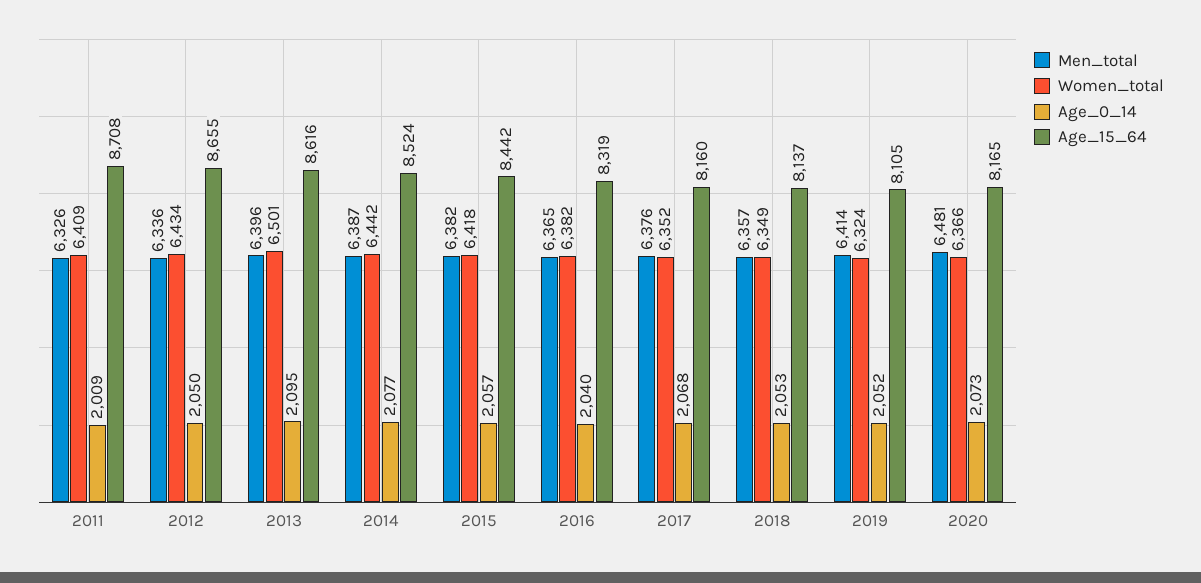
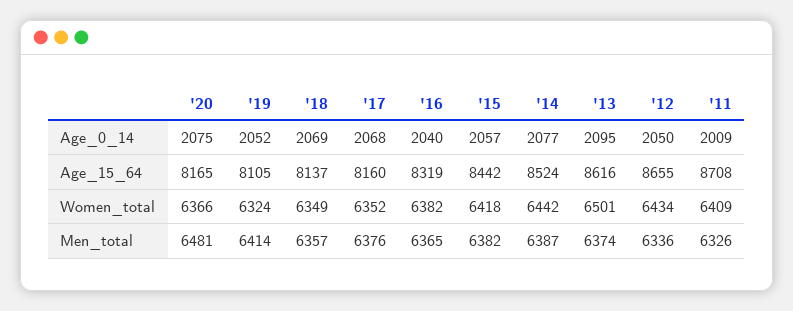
  {
    "Men_total": {
      "2011": 6326,
      "2012": 6336,
-     "2013": 6396,
+     "2013": 6374,
      "2014": 6387,
      "2015": 6382,
      "2016": 6365,
      "2017": 6376,
      "2018": 6357,
      "2019": 6414,
      "2020": 6481
    },
    "Women_total": {
      "2011": 6409,
      "2012": 6434,
      "2013": 6501,
      "2014": 6442,
      "2015": 6418,
      "2016": 6382,
      "2017": 6352,
      "2018": 6349,
      "2019": 6324,
      "2020": 6366
    },
    "Age_0_14": {
      "2011": 2009,
      "2012": 2050,
      "2013": 2095,
      "2014": 2077,
      "2015": 2057,
      "2016": 2040,
      "2017": 2068,
-     "2018": 2053,
+     "2018": 2069,
      "2019": 2052,
-     "2020": 2073
+     "2020": 2075
    },
    "Age_15_64": {
      "2011": 8708,
      "2012": 8655,
      "2013": 8616,
      "2014": 8524,
      "2015": 8442,
      "2016": 8319,
      "2017": 8160,
      "2018": 8137,
      "2019": 8105,
      "2020": 8165
    }
  }

